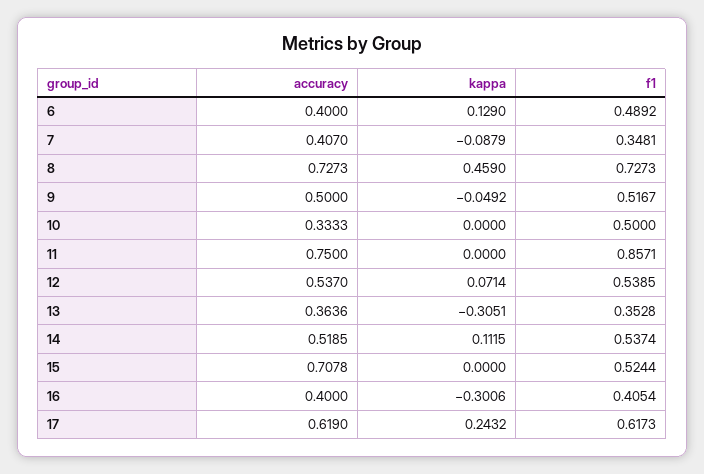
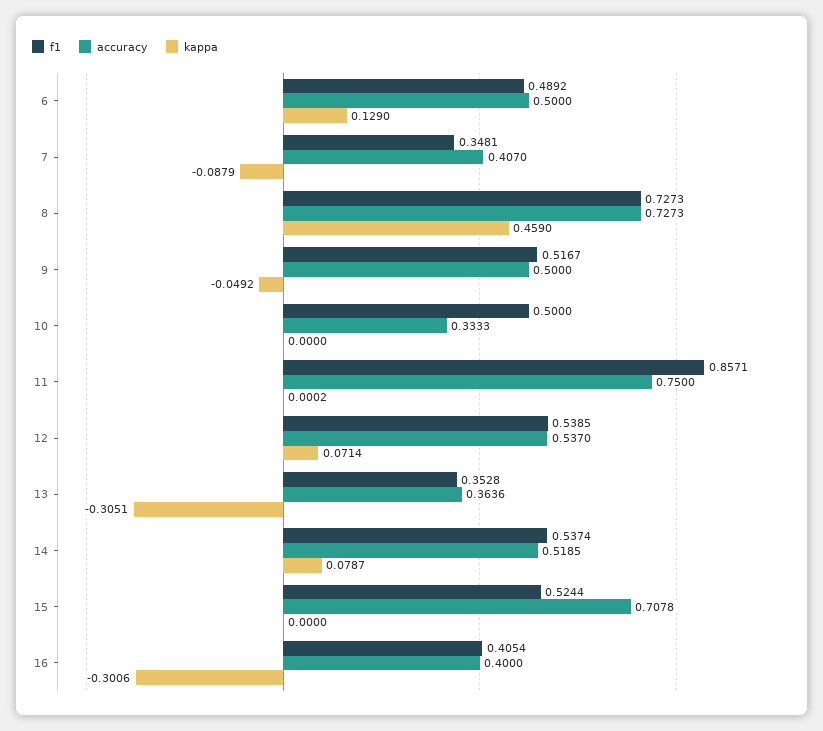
  {
    "accuracy": {
-     "6": 0.4,
+     "6": 0.5,
      "7": 0.407,
      "8": 0.7273,
      "9": 0.5,
      "10": 0.3333,
      "11": 0.75,
      "12": 0.537,
      "13": 0.3636,
      "14": 0.5185,
      "15": 0.7078,
-     "16": 0.4,
+     "16": 0.4
-     "17": 0.619
    },
    "kappa": {
      "6": 0.129,
      "7": -0.0879,
      "8": 0.459,
      "9": -0.0492,
      "10": 0,
-     "11": 0,
+     "11": 0.0002,
      "12": 0.0714,
      "13": -0.3051,
-     "14": 0.1115,
+     "14": 0.0787,
      "15": 0,
-     "16": -0.3006,
+     "16": -0.3006
-     "17": 0.2432
    },
    "f1": {
      "6": 0.4892,
      "7": 0.3481,
      "8": 0.7273,
      "9": 0.5167,
      "10": 0.5,
      "11": 0.8571,
      "12": 0.5385,
      "13": 0.3528,
      "14": 0.5374,
      "15": 0.5244,
-     "16": 0.4054,
+     "16": 0.4054
-     "17": 0.6173
    }
  }

